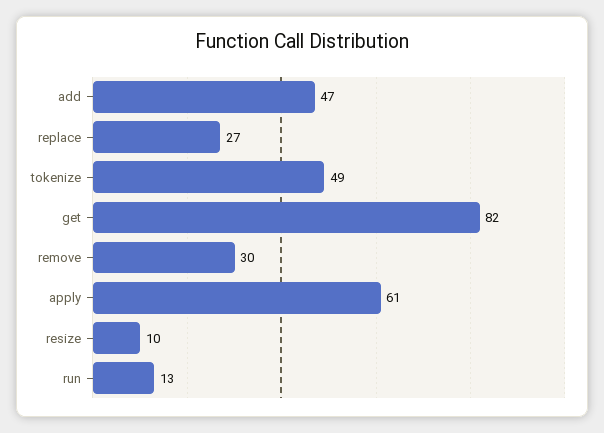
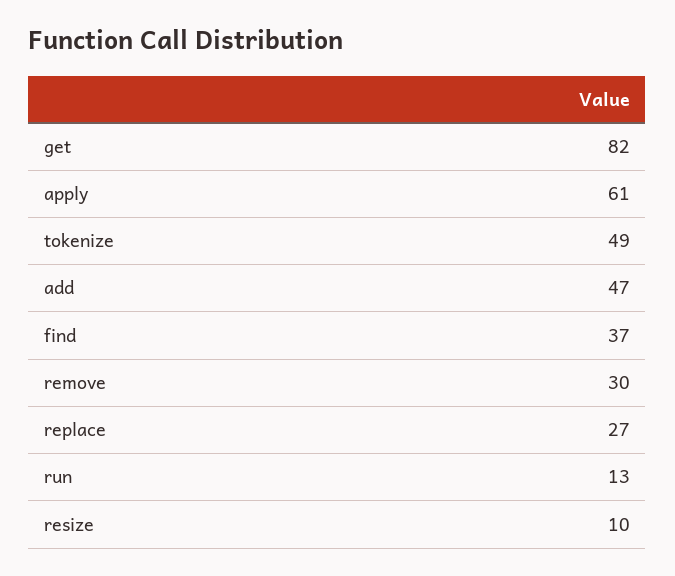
  {
    "add": 47,
    "replace": 27,
    "tokenize": 49,
    "get": 82,
    "remove": 30,
    "apply": 61,
    "resize": 10,
-   "run": 13
+   "run": 13,
+   "find": 37
  }

